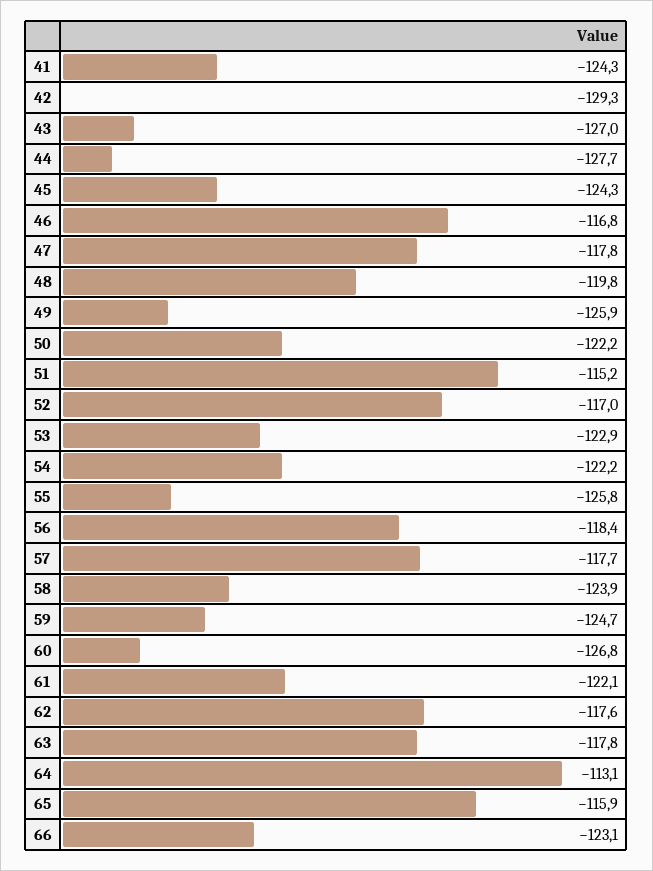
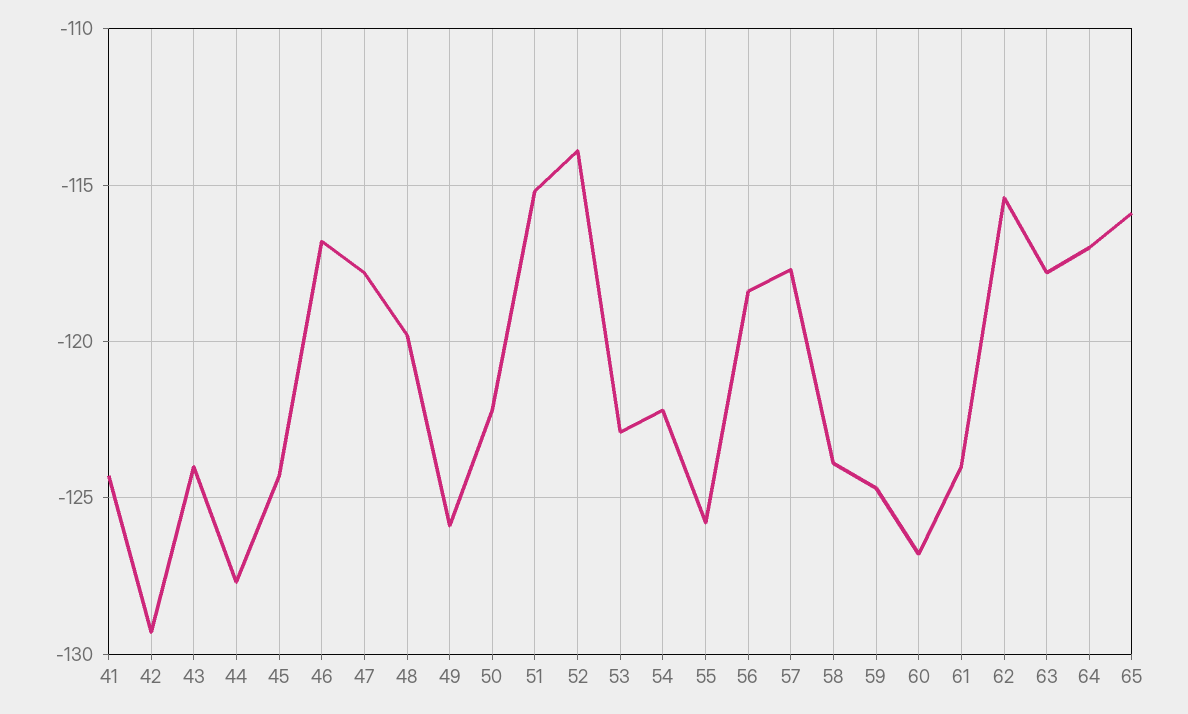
  {
    "41": -124.3,
    "42": -129.3,
-   "43": -127,
+   "43": -124,
    "44": -127.7,
    "45": -124.3,
    "46": -116.8,
    "47": -117.8,
    "48": -119.8,
    "49": -125.9,
    "50": -122.2,
    "51": -115.2,
-   "52": -117,
+   "52": -114,
    "53": -122.9,
    "54": -122.2,
    "55": -125.8,
    "56": -118.4,
    "57": -117.7,
    "58": -123.9,
    "59": -124.7,
    "60": -126.8,
-   "61": -122.1,
+   "61": -124,
-   "62": -117.6,
+   "62": -115.5,
    "63": -117.8,
-   "64": -113.1,
+   "64": -117,
-   "65": -115.9,
+   "65": -115.9
-   "66": -123.1
  }

